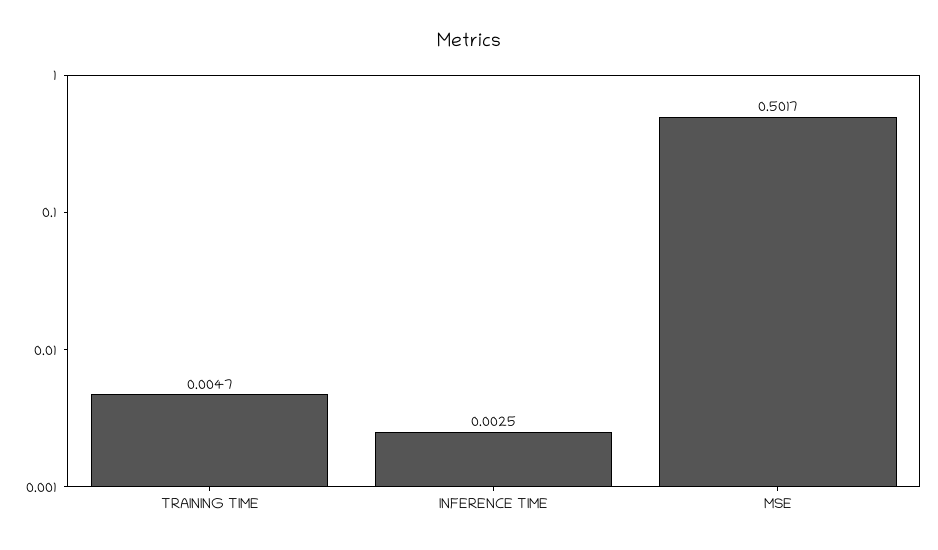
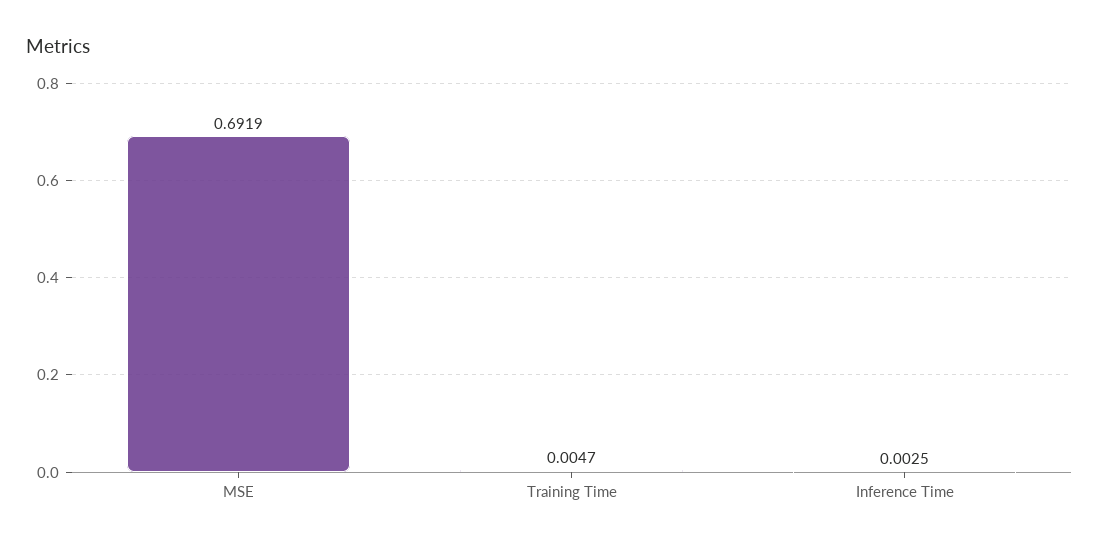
  {
    "TRAINING TIME": 0.0047,
    "INFERENCE TIME": 0.0025,
-   "MSE": 0.5017
+   "MSE": 0.6919
  }

